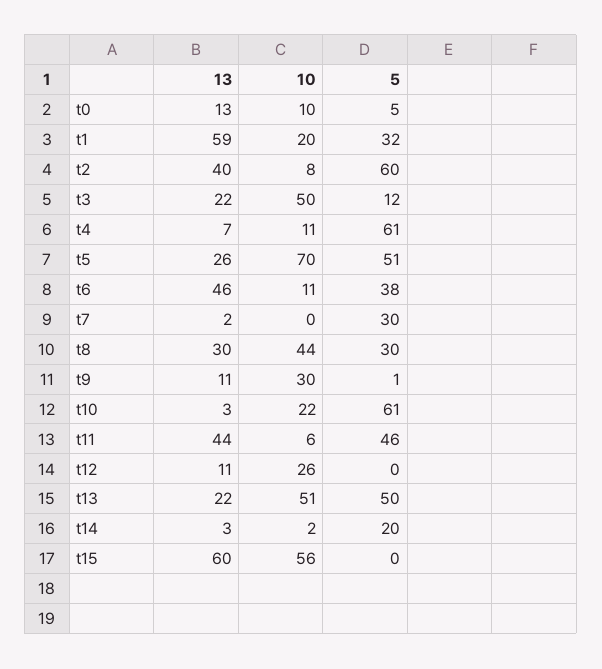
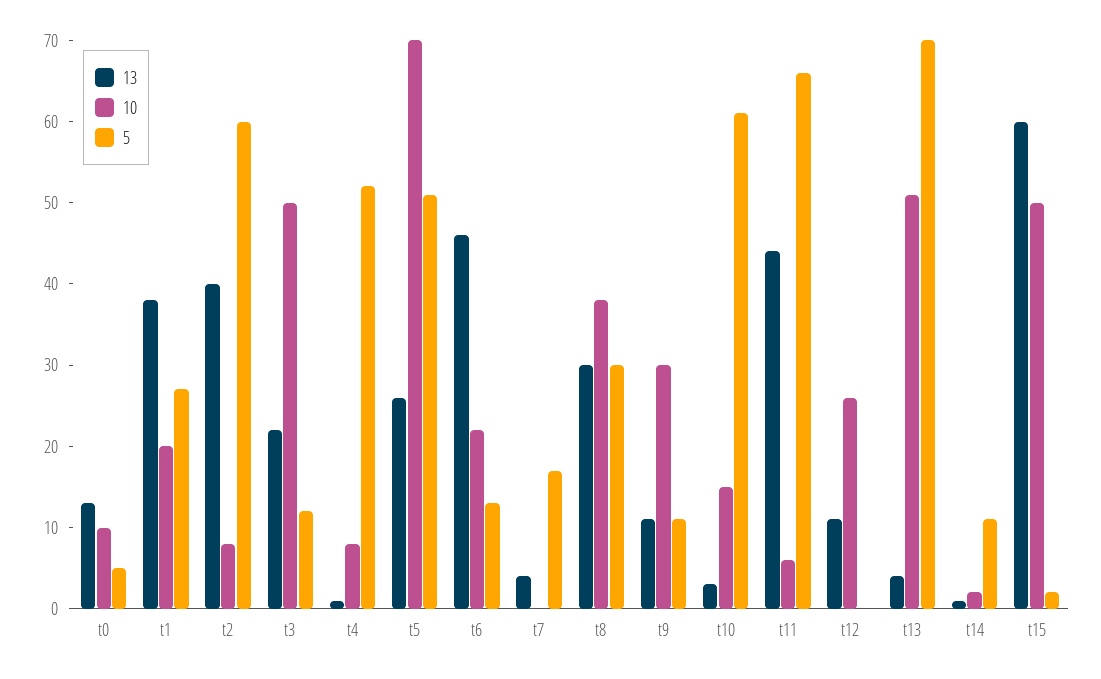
  {
    "13": {
      "t0": 13,
-     "t1": 59,
+     "t1": 38,
      "t2": 40,
      "t3": 22,
-     "t4": 7,
+     "t4": 1,
      "t5": 26,
      "t6": 46,
-     "t7": 2,
+     "t7": 4,
      "t8": 30,
      "t9": 11,
      "t10": 3,
      "t11": 44,
      "t12": 11,
-     "t13": 22,
+     "t13": 4,
-     "t14": 3,
+     "t14": 1,
      "t15": 60
    },
    "10": {
      "t0": 10,
      "t1": 20,
      "t2": 8,
      "t3": 50,
-     "t4": 11,
+     "t4": 8,
      "t5": 70,
-     "t6": 11,
+     "t6": 22,
      "t7": 0,
-     "t8": 44,
+     "t8": 38,
      "t9": 30,
-     "t10": 22,
+     "t10": 15,
      "t11": 6,
      "t12": 26,
      "t13": 51,
      "t14": 2,
-     "t15": 56
+     "t15": 50
    },
    "5": {
      "t0": 5,
-     "t1": 32,
+     "t1": 27,
      "t2": 60,
      "t3": 12,
-     "t4": 61,
+     "t4": 52,
      "t5": 51,
-     "t6": 38,
+     "t6": 13,
-     "t7": 30,
+     "t7": 17,
      "t8": 30,
-     "t9": 1,
+     "t9": 11,
      "t10": 61,
-     "t11": 46,
+     "t11": 66,
      "t12": 0,
-     "t13": 50,
+     "t13": 70,
-     "t14": 20,
+     "t14": 11,
-     "t15": 0
+     "t15": 2
    }
  }

